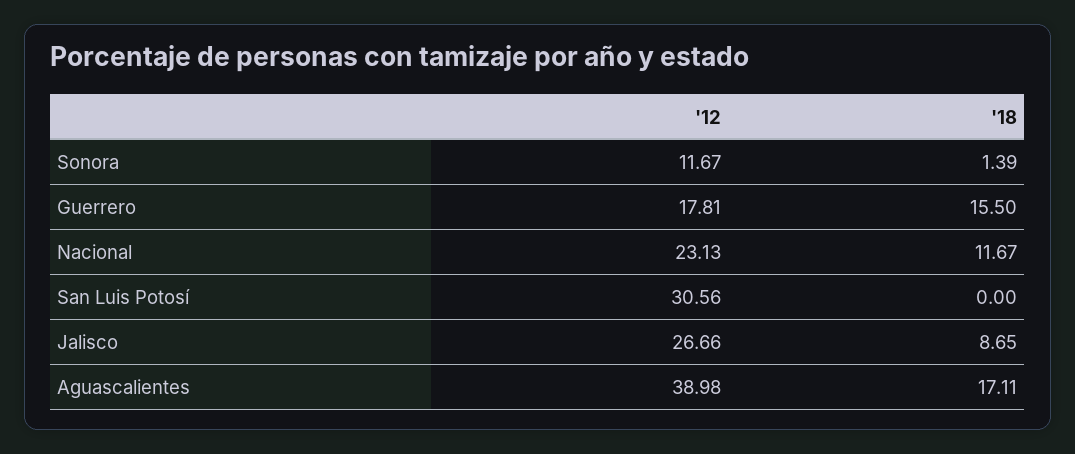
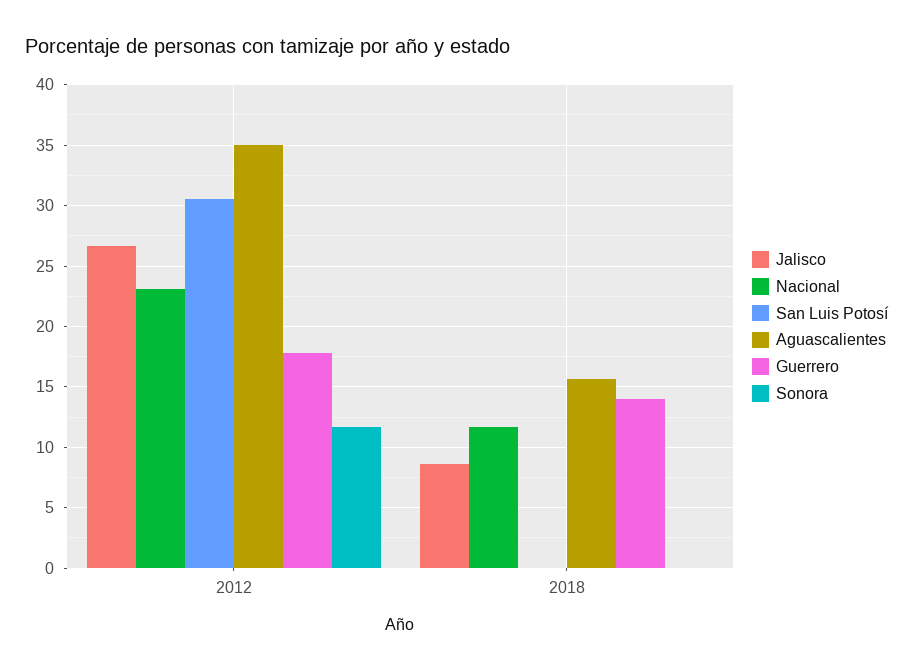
  {
    "Sonora": {
      "'12": 11.67,
-     "'18": 1.39
+     "'18": 0
    },
    "Guerrero": {
      "'12": 17.81,
-     "'18": 15.5
+     "'18": 14
    },
    "Nacional": {
      "'12": 23.13,
      "'18": 11.67
    },
    "San Luis Potosí": {
      "'12": 30.56,
      "'18": 0
    },
    "Jalisco": {
      "'12": 26.66,
      "'18": 8.65
    },
    "Aguascalientes": {
-     "'12": 38.98,
+     "'12": 35,
-     "'18": 17.11
+     "'18": 15.5
    }
  }

